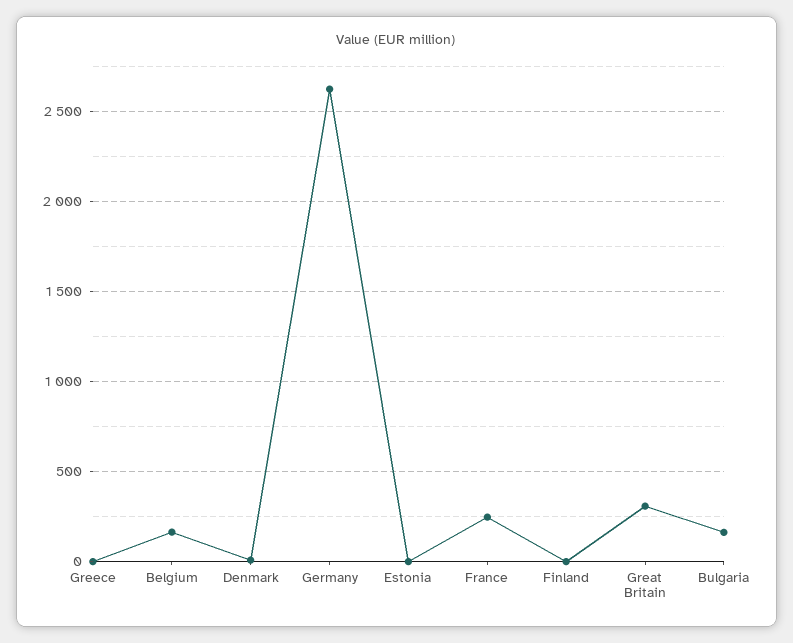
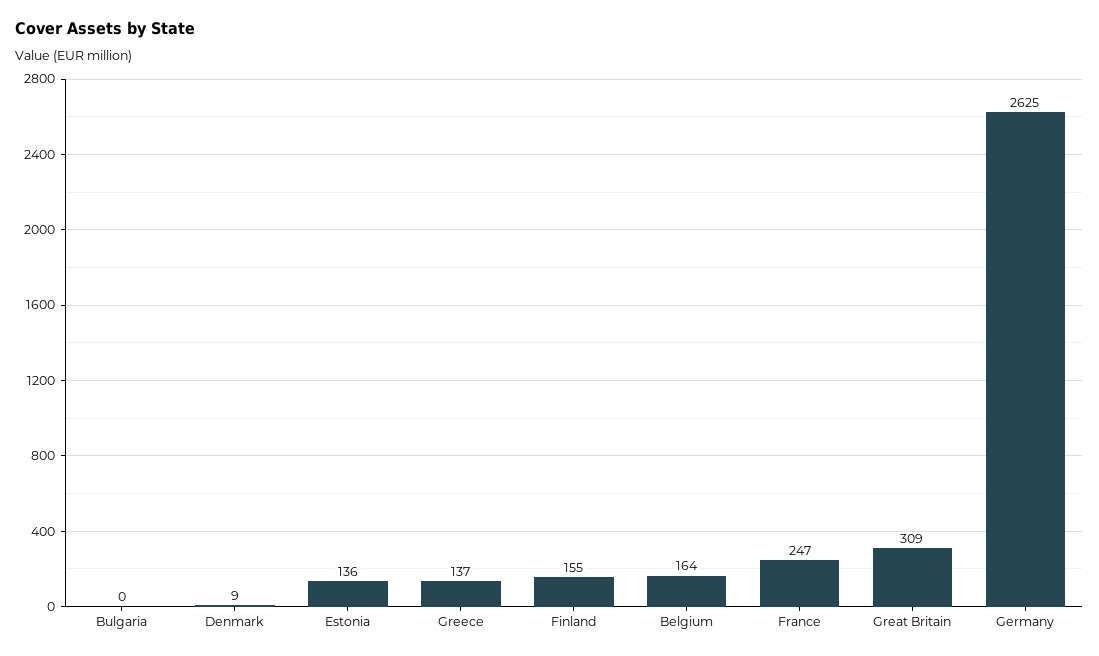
  {
-   "Greece": 0,
+   "Greece": 137,
    "Belgium": 164,
    "Denmark": 9,
    "Germany": 2625,
-   "Estonia": 0,
+   "Estonia": 136,
    "France": 247,
-   "Finland": 0,
+   "Finland": 155,
    "Great Britain": 309,
-   "Bulgaria": 150
+   "Bulgaria": 0
  }

